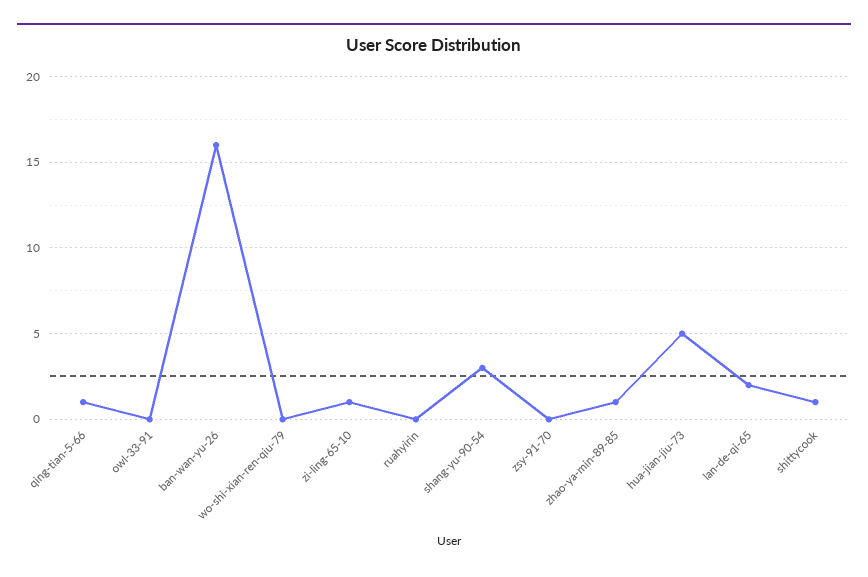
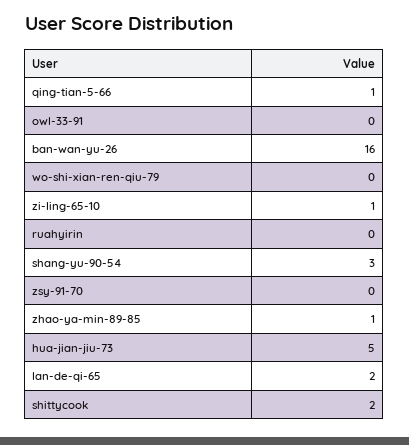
  {
    "qing-tian-5-66": 1,
    "owl-33-91": 0,
    "ban-wan-yu-26": 16,
    "wo-shi-xian-ren-qiu-79": 0,
    "zi-ling-65-10": 1,
    "ruahyirin": 0,
    "shang-yu-90-54": 3,
    "zsy-91-70": 0,
    "zhao-ya-min-89-85": 1,
    "hua-jian-jiu-73": 5,
    "lan-de-qi-65": 2,
-   "shittycook": 1
+   "shittycook": 2
  }

